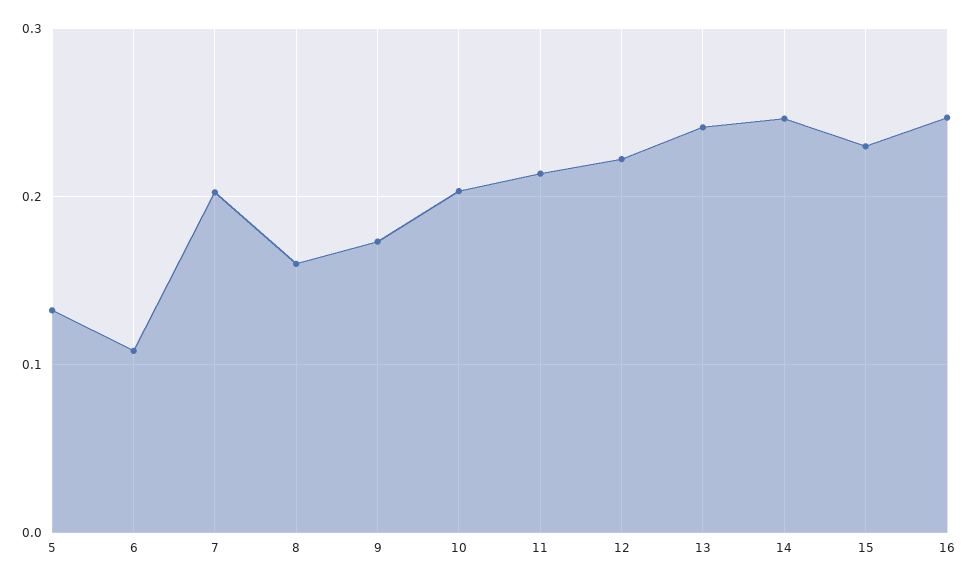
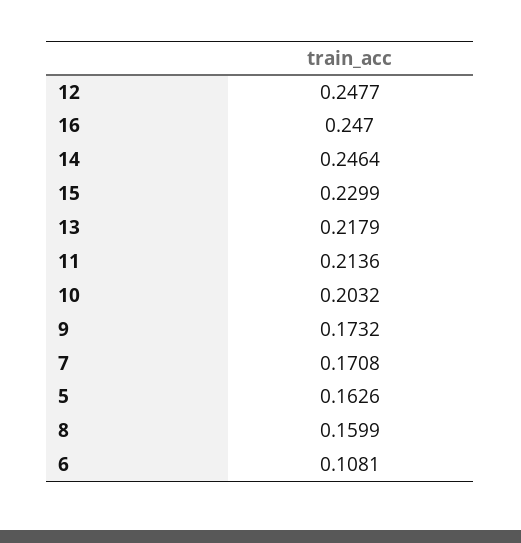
  {
-   "5": 0.13,
+   "5": 0.1626,
    "6": 0.1081,
-   "7": 0.2,
+   "7": 0.1708,
    "8": 0.1599,
    "9": 0.1732,
    "10": 0.2032,
    "11": 0.2136,
-   "12": 0.22,
+   "12": 0.2477,
-   "13": 0.24,
+   "13": 0.2179,
    "14": 0.2464,
    "15": 0.2299,
    "16": 0.247
  }

